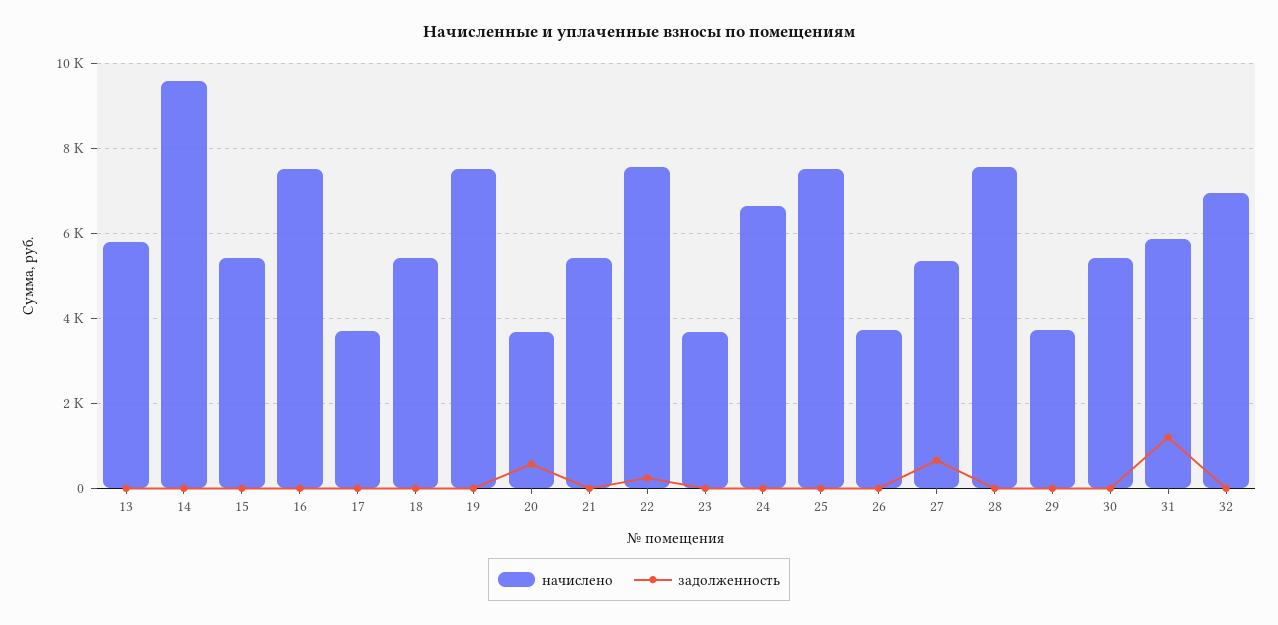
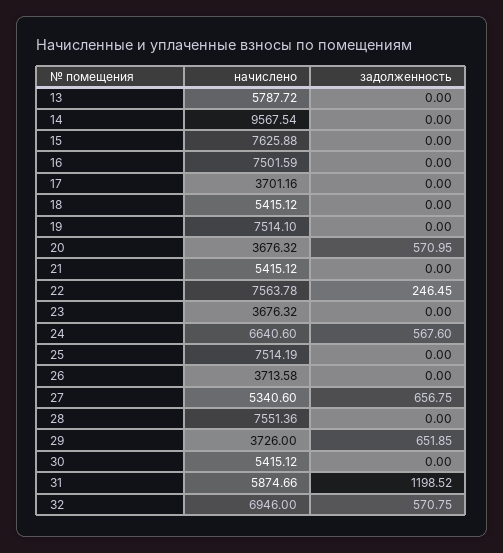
  {
    "начислено": {
      "13": 5787.72,
      "14": 9567.54,
-     "15": 5400,
+     "15": 7625.88,
      "16": 7501.59,
      "17": 3701.16,
      "18": 5415.12,
      "19": 7514.1,
      "20": 3676.32,
      "21": 5415.12,
      "22": 7563.78,
      "23": 3676.32,
      "24": 6640.6,
      "25": 7514.19,
      "26": 3713.58,
      "27": 5340.6,
      "28": 7551.36,
      "29": 3726,
      "30": 5415.12,
      "31": 5874.66,
      "32": 6946
    },
    "задолженность": {
      "13": 0,
      "14": 0,
      "15": 0,
      "16": 0,
      "17": 0,
      "18": 0,
      "19": 0,
      "20": 570.95,
      "21": 0,
      "22": 246.45,
      "23": 0,
-     "24": 0,
+     "24": 567.6,
      "25": 0,
      "26": 0,
      "27": 656.75,
      "28": 0,
-     "29": 0,
+     "29": 651.85,
      "30": 0,
      "31": 1198.52,
-     "32": 0
+     "32": 570.75
    }
  }

